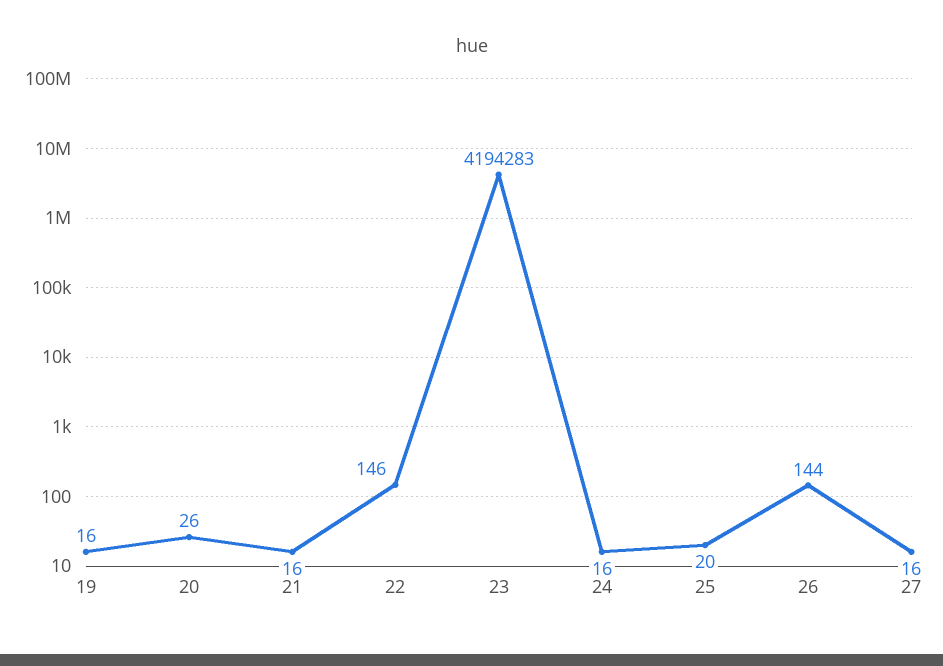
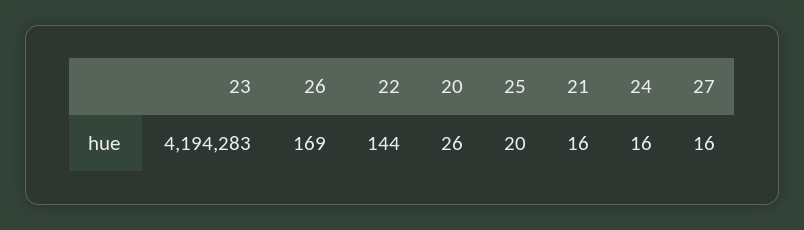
  {
-   "19": 16,
    "20": 26,
    "21": 16,
-   "22": 146,
+   "22": 144,
    "23": 4194283,
    "24": 16,
    "25": 20,
-   "26": 144,
+   "26": 169,
    "27": 16
  }

